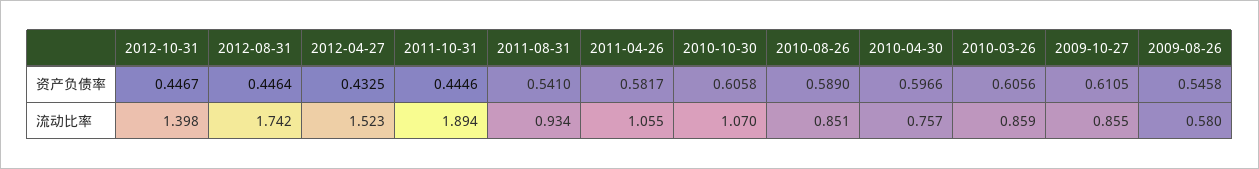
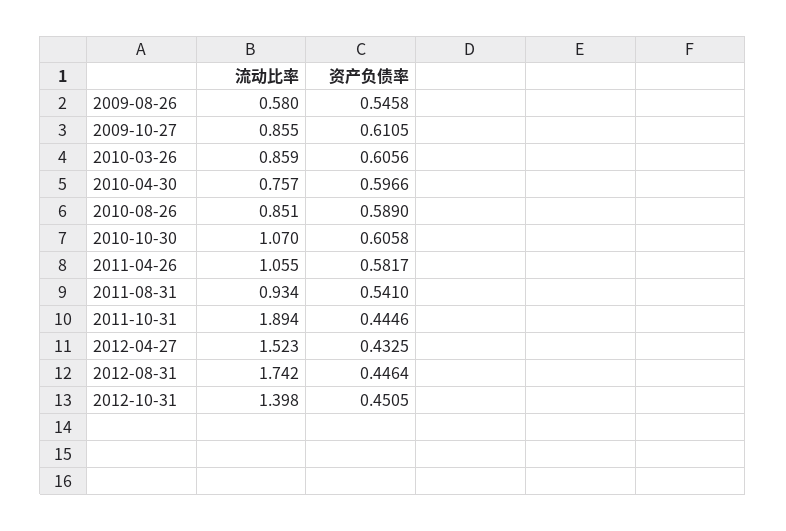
  {
    "2012-10-31": {
-     "资产负债率": 0.4467,
+     "资产负债率": 0.4505,
      "流动比率": 1.398
    },
    "2012-08-31": {
      "资产负债率": 0.4464,
      "流动比率": 1.742
    },
    "2012-04-27": {
      "资产负债率": 0.4325,
      "流动比率": 1.523
    },
    "2011-10-31": {
      "资产负债率": 0.4446,
      "流动比率": 1.894
    },
    "2011-08-31": {
      "资产负债率": 0.541,
      "流动比率": 0.934
    },
    "2011-04-26": {
      "资产负债率": 0.5817,
      "流动比率": 1.055
    },
    "2010-10-30": {
      "资产负债率": 0.6058,
      "流动比率": 1.07
    },
    "2010-08-26": {
      "资产负债率": 0.589,
      "流动比率": 0.851
    },
    "2010-04-30": {
      "资产负债率": 0.5966,
      "流动比率": 0.757
    },
    "2010-03-26": {
      "资产负债率": 0.6056,
      "流动比率": 0.859
    },
    "2009-10-27": {
      "资产负债率": 0.6105,
      "流动比率": 0.855
    },
    "2009-08-26": {
      "资产负债率": 0.5458,
      "流动比率": 0.58
    }
  }

